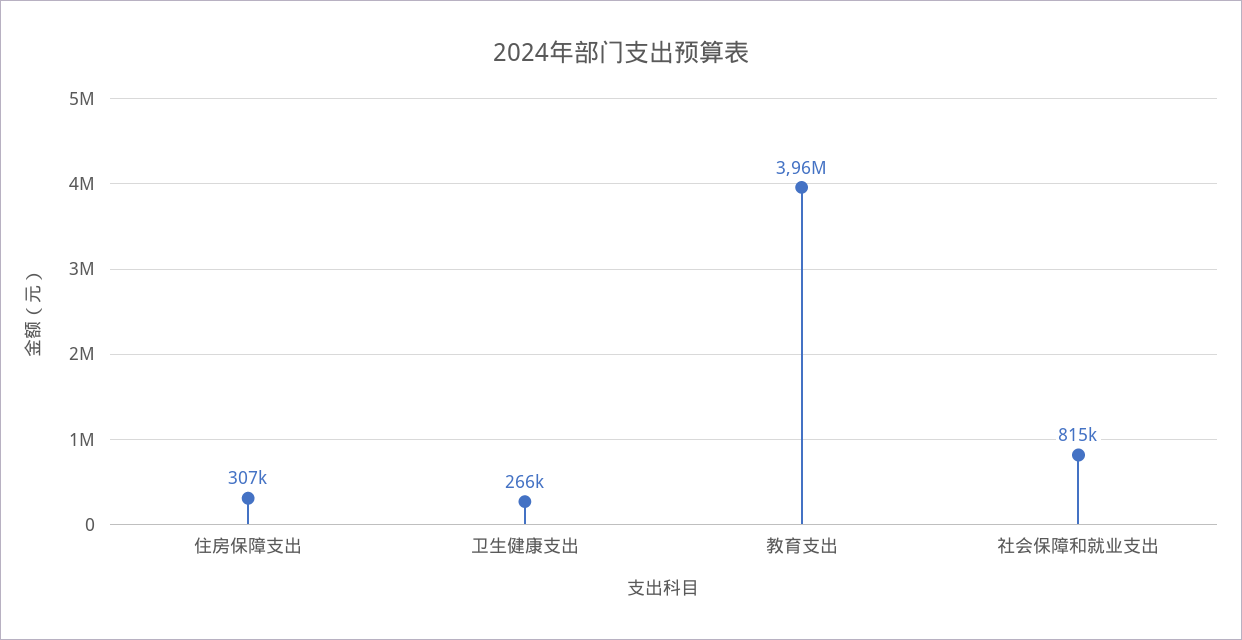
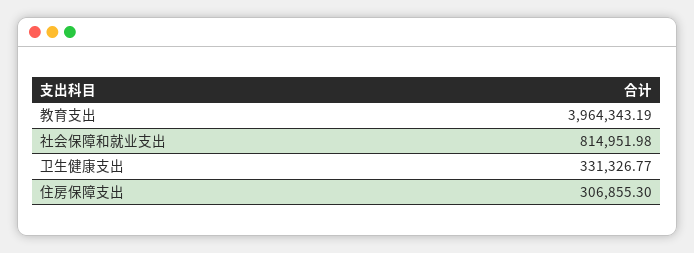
  {
    "住房保障支出": 306855.3,
-   "卫生健康支出": 266000,
+   "卫生健康支出": 331326.77,
    "教育支出": 3964343.19,
    "社会保障和就业支出": 814951.98
  }

